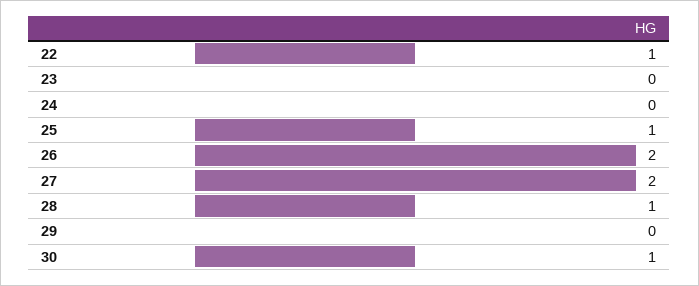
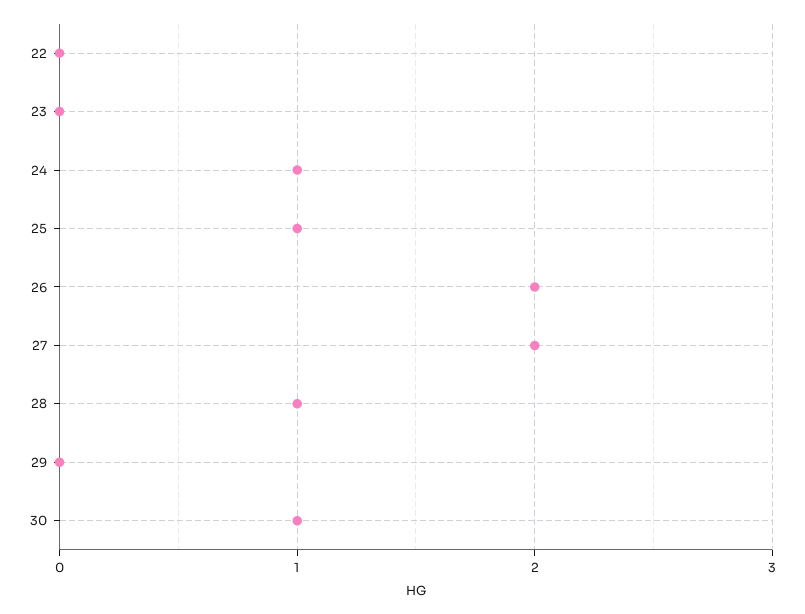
  {
-   "22": 1,
+   "22": 0,
    "23": 0,
-   "24": 0,
+   "24": 1,
    "25": 1,
    "26": 2,
    "27": 2,
    "28": 1,
    "29": 0,
    "30": 1
  }

